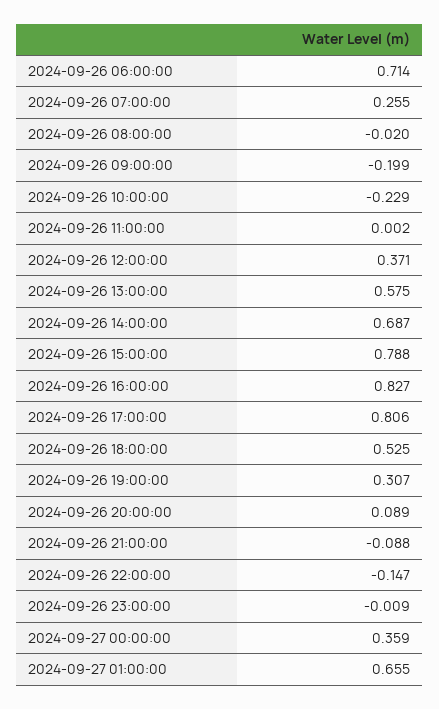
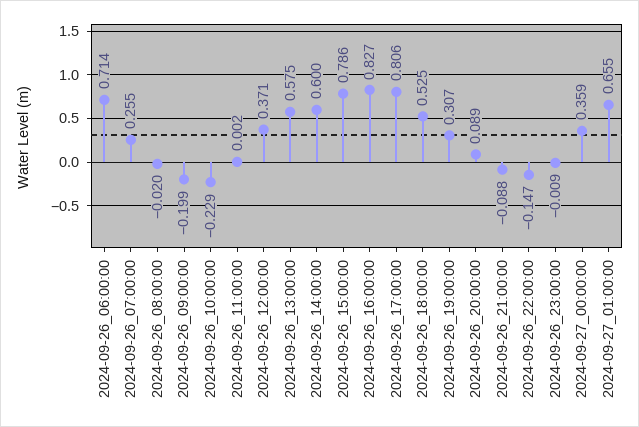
  {
    "2024-09-26 06:00:00": 0.714,
    "2024-09-26 07:00:00": 0.255,
    "2024-09-26 08:00:00": -0.02,
    "2024-09-26 09:00:00": -0.199,
    "2024-09-26 10:00:00": -0.229,
    "2024-09-26 11:00:00": 0.002,
    "2024-09-26 12:00:00": 0.371,
    "2024-09-26 13:00:00": 0.575,
-   "2024-09-26 14:00:00": 0.687,
+   "2024-09-26 14:00:00": 0.6,
-   "2024-09-26 15:00:00": 0.788,
+   "2024-09-26 15:00:00": 0.786,
    "2024-09-26 16:00:00": 0.827,
    "2024-09-26 17:00:00": 0.806,
    "2024-09-26 18:00:00": 0.525,
    "2024-09-26 19:00:00": 0.307,
    "2024-09-26 20:00:00": 0.089,
    "2024-09-26 21:00:00": -0.088,
    "2024-09-26 22:00:00": -0.147,
    "2024-09-26 23:00:00": -0.009,
    "2024-09-27 00:00:00": 0.359,
    "2024-09-27 01:00:00": 0.655
  }

